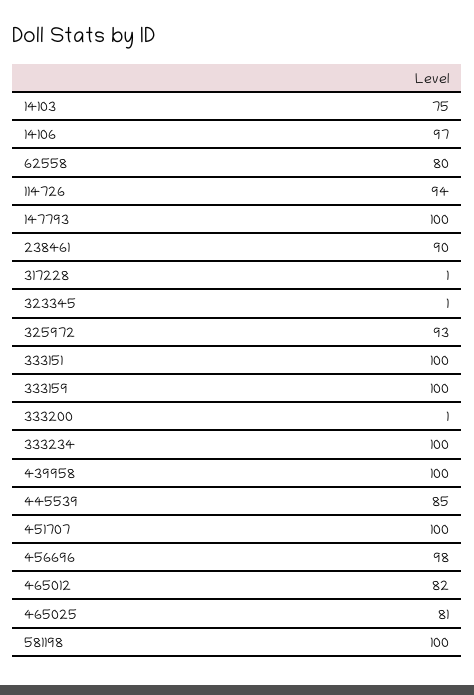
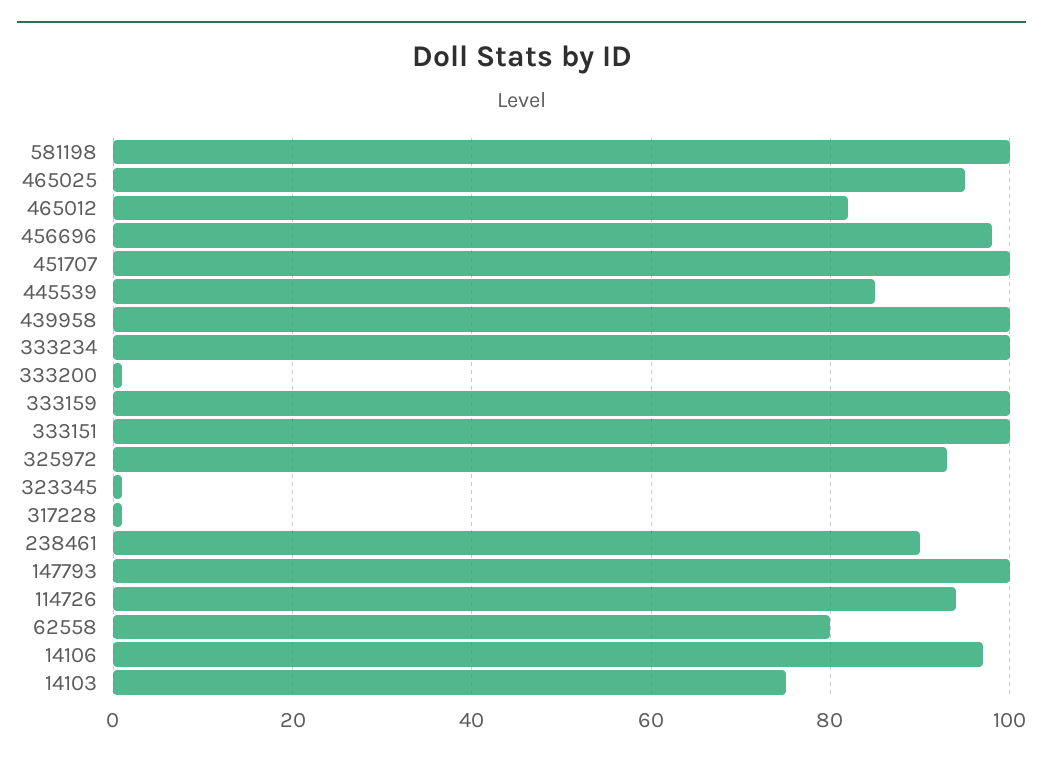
  {
    "14103": 75,
    "14106": 97,
    "62558": 80,
    "114726": 94,
    "147793": 100,
    "238461": 90,
    "317228": 1,
    "323345": 1,
    "325972": 93,
    "333151": 100,
    "333159": 100,
    "333200": 1,
    "333234": 100,
    "439958": 100,
    "445539": 85,
    "451707": 100,
    "456696": 98,
    "465012": 82,
-   "465025": 81,
+   "465025": 95,
    "581198": 100
  }

